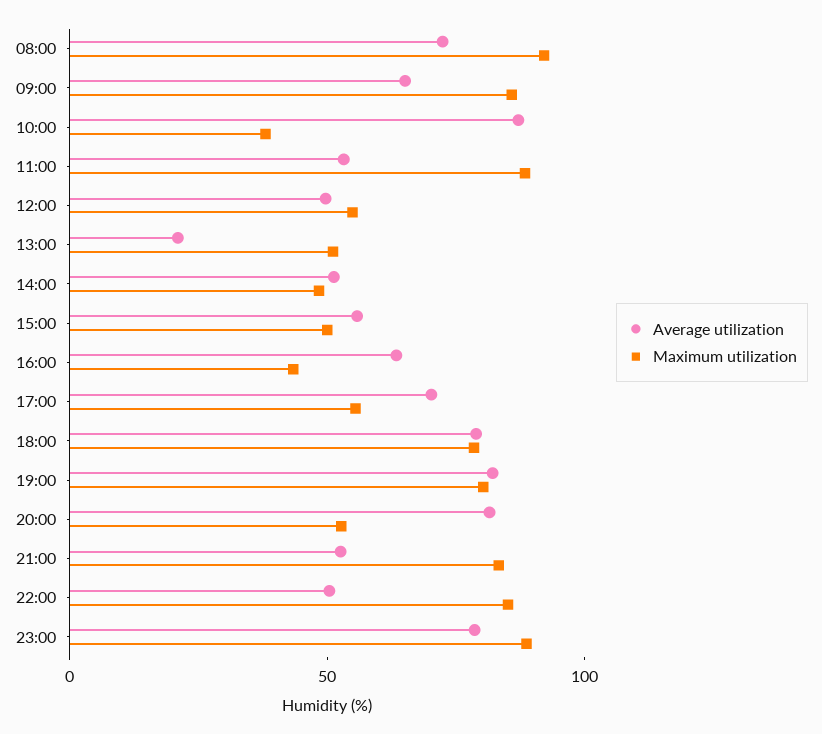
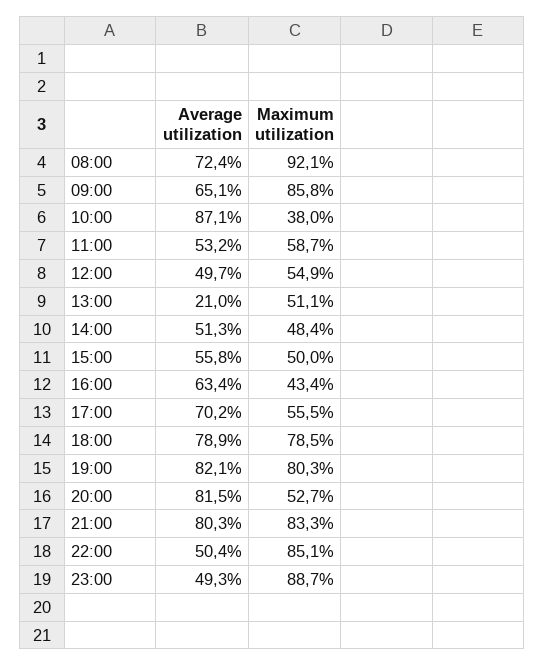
  {
    "Average utilization": {
      "08:00": 72.4,
      "09:00": 65.1,
      "10:00": 87.1,
      "11:00": 53.2,
      "12:00": 49.7,
      "13:00": 21,
      "14:00": 51.3,
      "15:00": 55.8,
      "16:00": 63.4,
      "17:00": 70.2,
      "18:00": 78.9,
      "19:00": 82.1,
      "20:00": 81.5,
-     "21:00": 50,
+     "21:00": 80.3,
      "22:00": 50.4,
-     "23:00": 80
+     "23:00": 49.3
    },
    "Maximum utilization": {
      "08:00": 92.1,
      "09:00": 85.8,
      "10:00": 38,
-     "11:00": 90,
+     "11:00": 58.7,
      "12:00": 54.9,
      "13:00": 51.1,
      "14:00": 48.4,
      "15:00": 50,
      "16:00": 43.4,
      "17:00": 55.5,
      "18:00": 78.5,
      "19:00": 80.3,
      "20:00": 52.7,
      "21:00": 83.3,
      "22:00": 85.1,
      "23:00": 88.7
    }
  }

